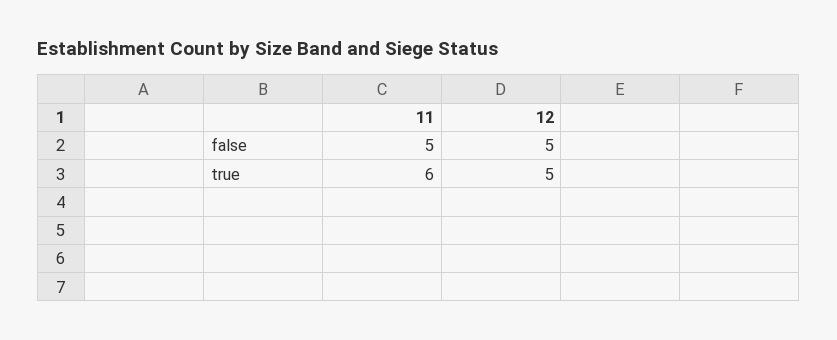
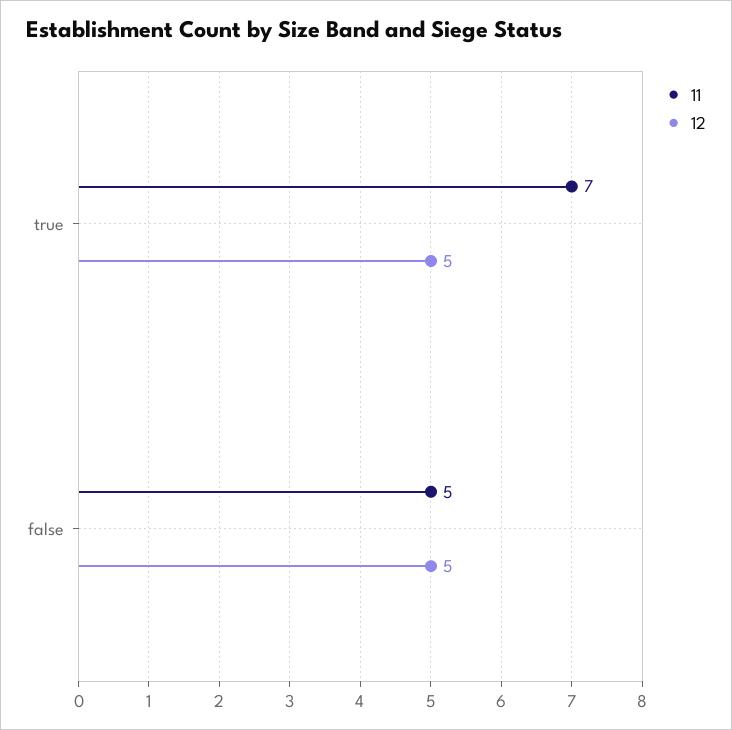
  {
    "11": {
      "false": 5,
-     "true": 6
+     "true": 7
    },
    "12": {
      "false": 5,
      "true": 5
    }
  }

